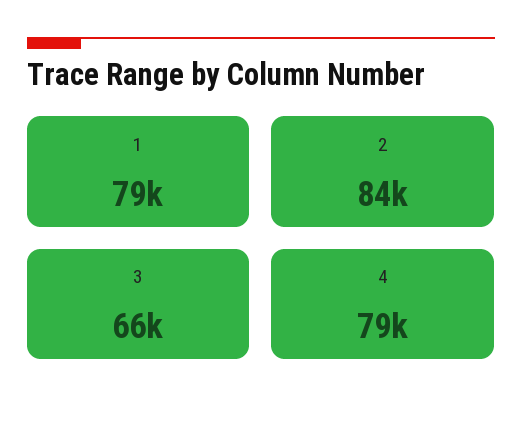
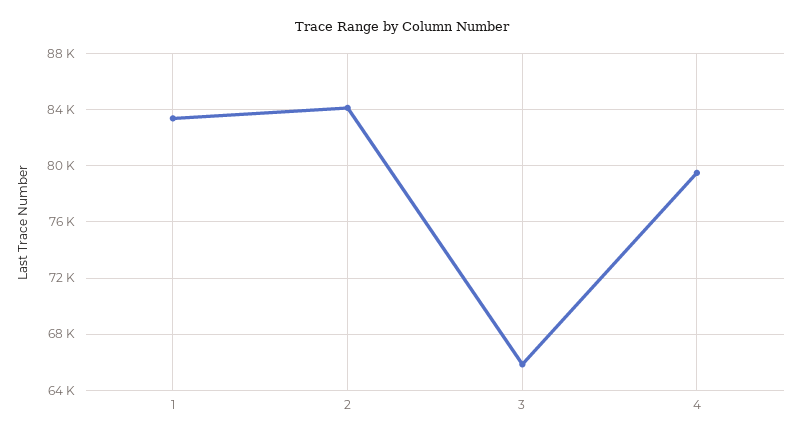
  {
-   "1": 79000,
+   "1": 83500,
    "2": 84000,
    "3": 66000,
    "4": 79000
  }

